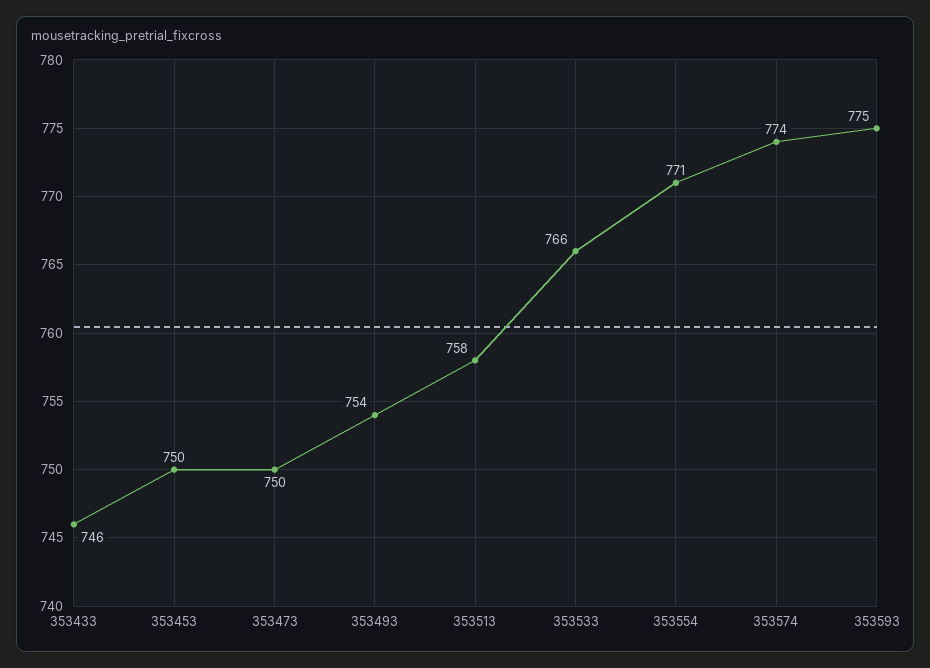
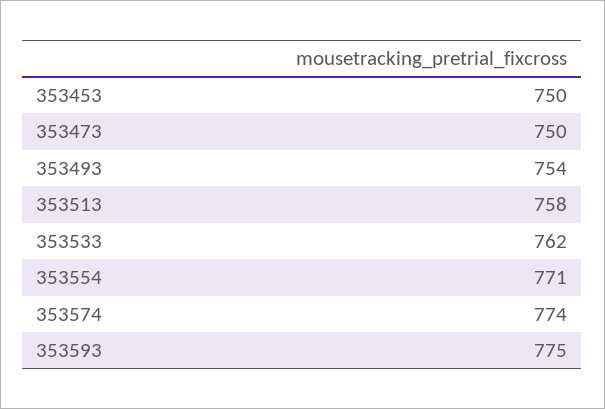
  {
-   "353433": 746,
    "353453": 750,
    "353473": 750,
    "353493": 754,
    "353513": 758,
-   "353533": 766,
+   "353533": 762,
    "353554": 771,
    "353574": 774,
    "353593": 775
  }

